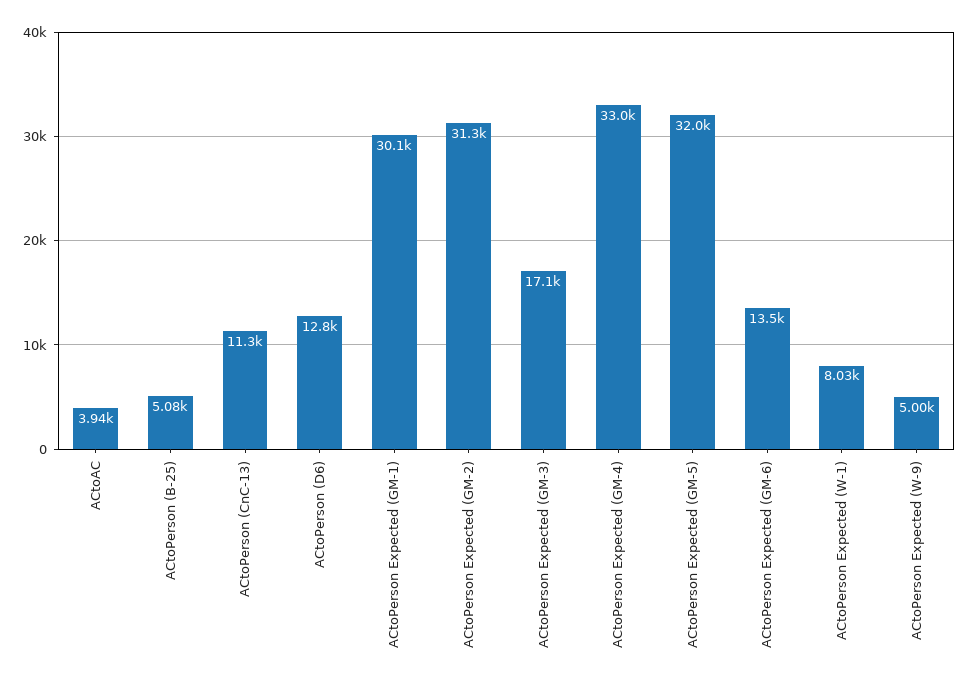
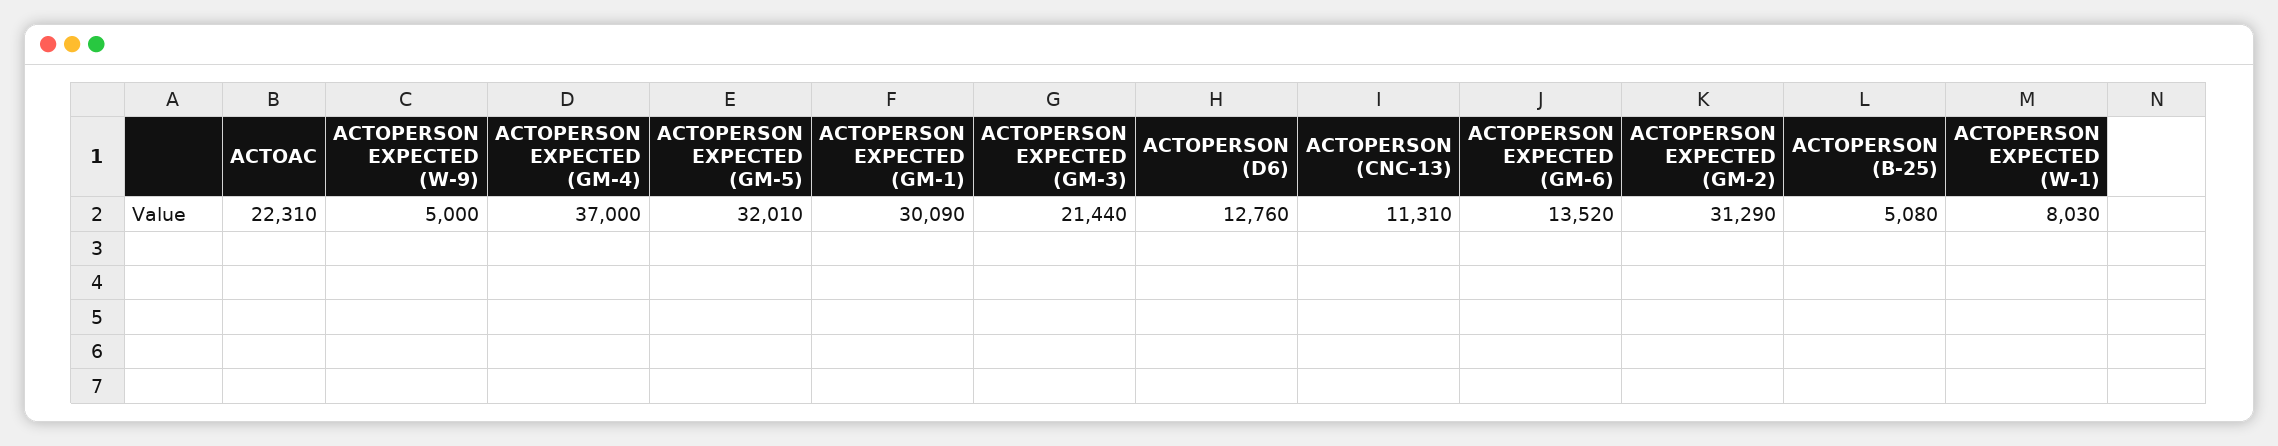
  {
-   "ACtoAC": 3940,
+   "ACtoAC": 22310,
    "ACtoPerson (B-25)": 5080,
    "ACtoPerson (CnC-13)": 11310,
    "ACtoPerson (D6)": 12760,
    "ACtoPerson Expected (GM-1)": 30090,
    "ACtoPerson Expected (GM-2)": 31290,
-   "ACtoPerson Expected (GM-3)": 17100,
+   "ACtoPerson Expected (GM-3)": 21440,
-   "ACtoPerson Expected (GM-4)": 33000,
+   "ACtoPerson Expected (GM-4)": 37000,
    "ACtoPerson Expected (GM-5)": 32010,
    "ACtoPerson Expected (GM-6)": 13520,
    "ACtoPerson Expected (W-1)": 8030,
    "ACtoPerson Expected (W-9)": 5000
  }

